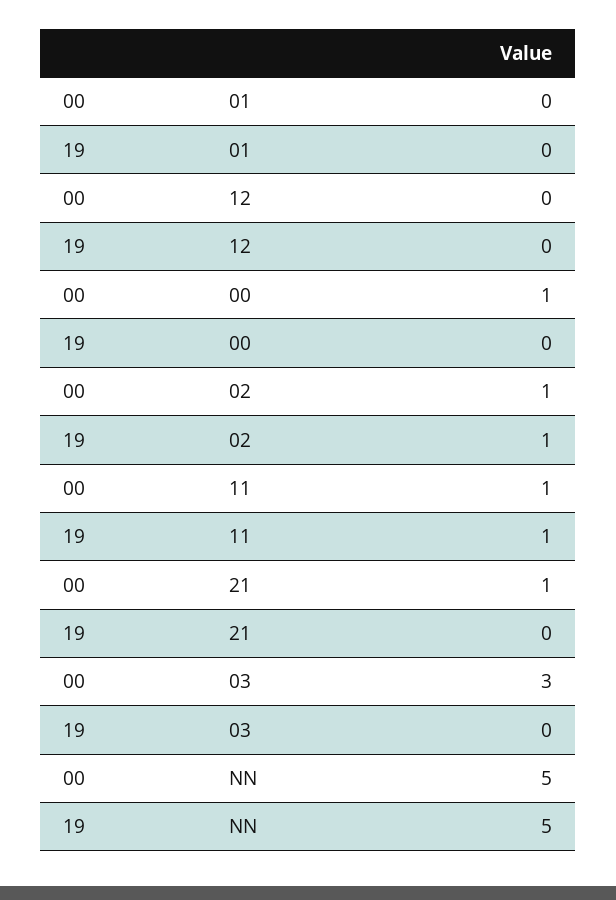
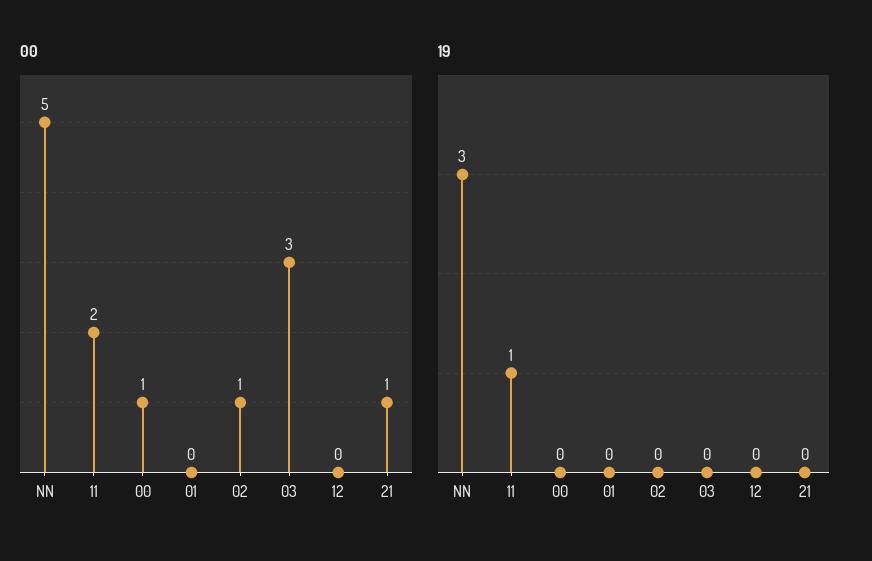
  {
    "00": {
      "01": 0,
      "12": 0,
      "00": 1,
      "02": 1,
-     "11": 1,
+     "11": 2,
      "21": 1,
      "03": 3,
      "NN": 5
    },
    "19": {
      "01": 0,
      "12": 0,
      "00": 0,
-     "02": 1,
+     "02": 0,
      "11": 1,
      "21": 0,
      "03": 0,
-     "NN": 5
+     "NN": 3
    }
  }

